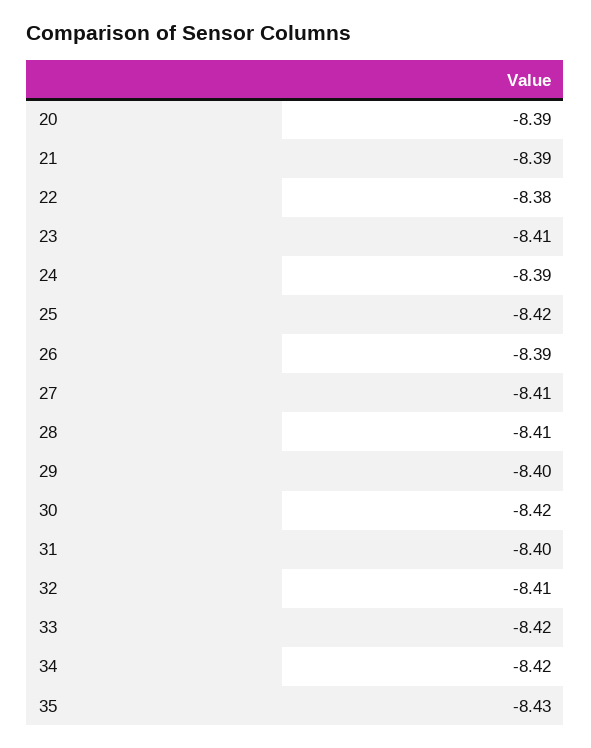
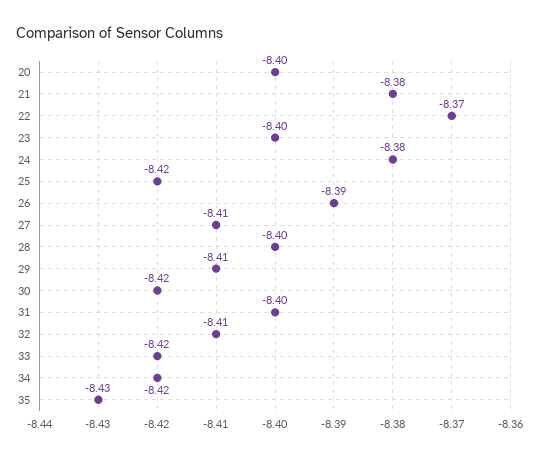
  {
-   "20": -8.39,
+   "20": -8.4,
-   "21": -8.39,
+   "21": -8.38,
-   "22": -8.38,
+   "22": -8.37,
-   "23": -8.41,
+   "23": -8.4,
-   "24": -8.39,
+   "24": -8.38,
    "25": -8.42,
    "26": -8.39,
    "27": -8.41,
-   "28": -8.41,
+   "28": -8.4,
-   "29": -8.4,
+   "29": -8.41,
    "30": -8.42,
    "31": -8.4,
    "32": -8.41,
    "33": -8.42,
    "34": -8.42,
    "35": -8.43
  }

